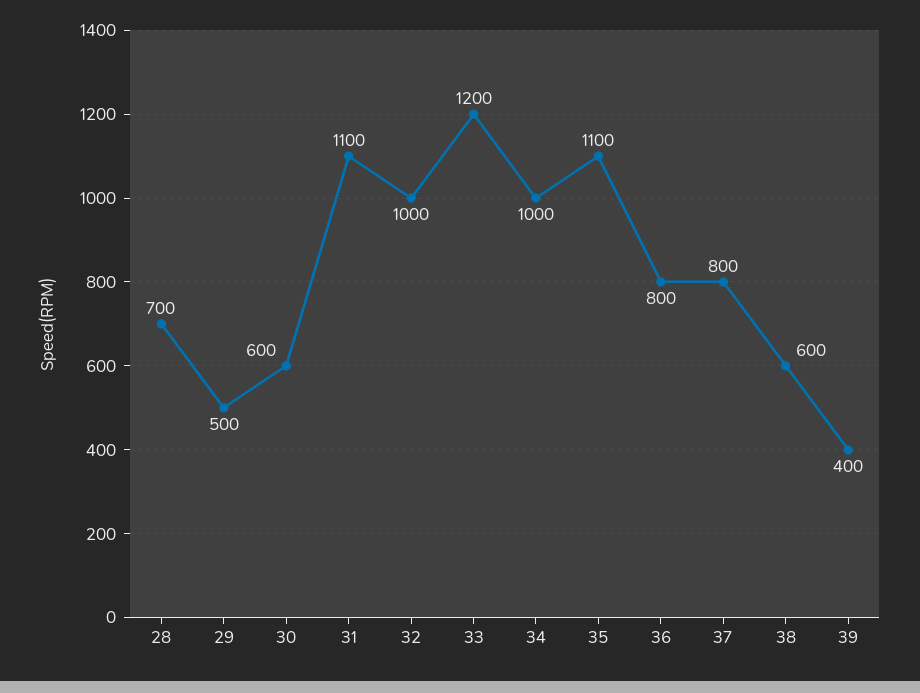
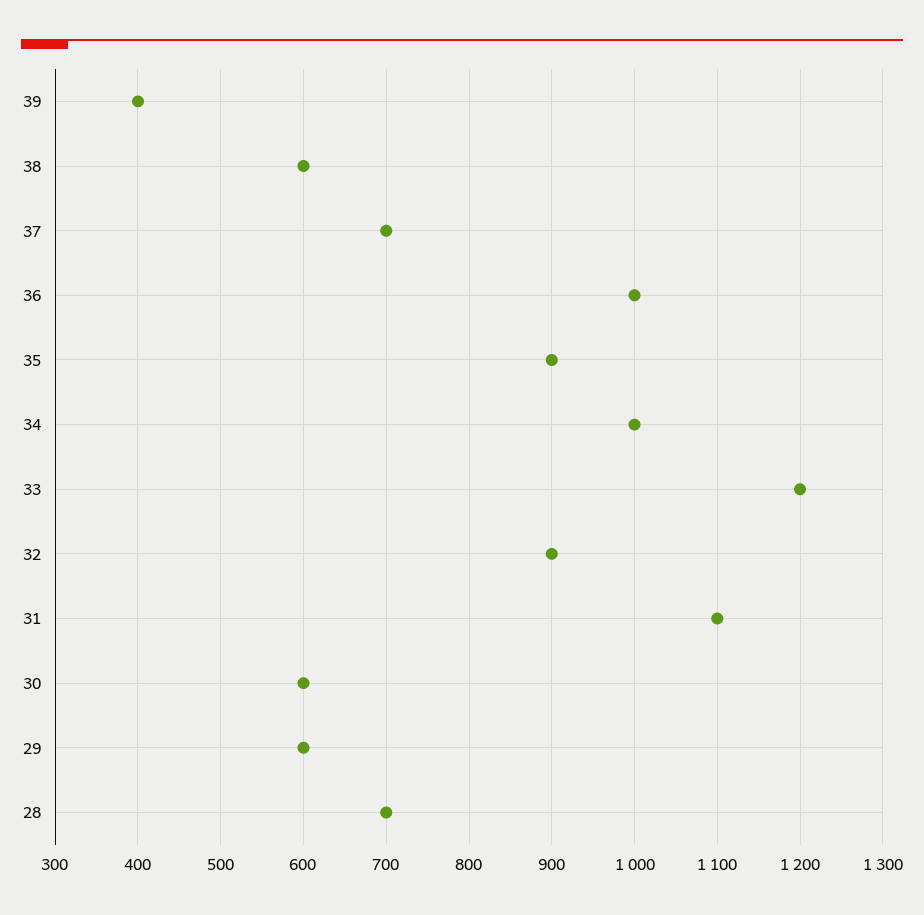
  {
    "28": 700,
-   "29": 500,
+   "29": 600,
    "30": 600,
    "31": 1100,
-   "32": 1000,
+   "32": 900,
    "33": 1200,
    "34": 1000,
-   "35": 1100,
+   "35": 900,
-   "36": 800,
+   "36": 1000,
-   "37": 800,
+   "37": 700,
    "38": 600,
    "39": 400
  }

